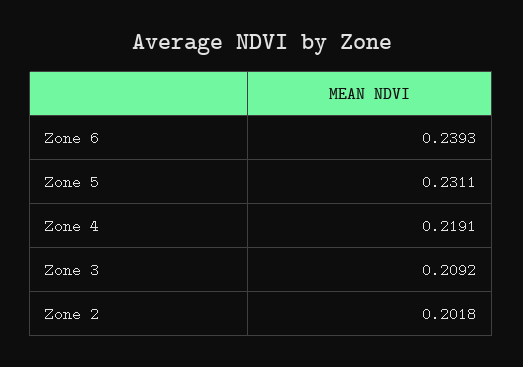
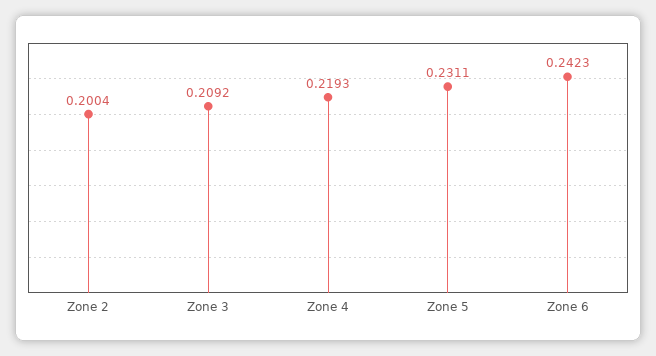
  {
-   "Zone 6": 0.2393,
+   "Zone 6": 0.2423,
    "Zone 5": 0.2311,
-   "Zone 4": 0.2191,
+   "Zone 4": 0.2193,
    "Zone 3": 0.2092,
-   "Zone 2": 0.2018
+   "Zone 2": 0.2004
  }

